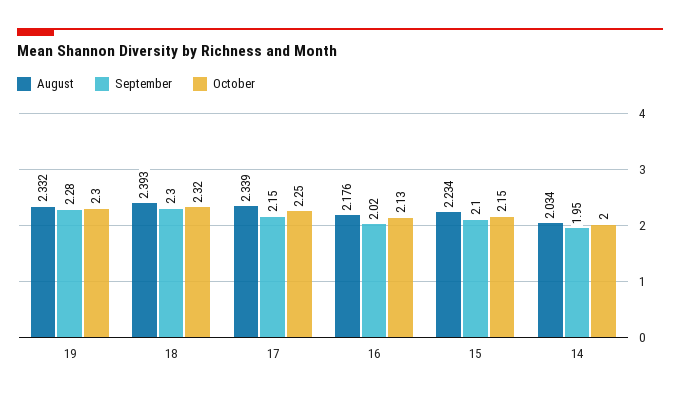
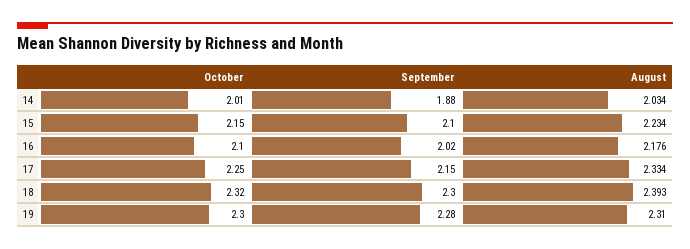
  {
    "August": {
-     "19": 2.332,
+     "19": 2.31,
      "18": 2.393,
-     "17": 2.339,
+     "17": 2.334,
      "16": 2.176,
      "15": 2.234,
      "14": 2.034
    },
    "September": {
      "19": 2.28,
      "18": 2.3,
      "17": 2.15,
      "16": 2.02,
      "15": 2.1,
-     "14": 1.95
+     "14": 1.88
    },
    "October": {
      "19": 2.3,
      "18": 2.32,
      "17": 2.25,
-     "16": 2.13,
+     "16": 2.1,
      "15": 2.15,
-     "14": 2
+     "14": 2.01
    }
  }

